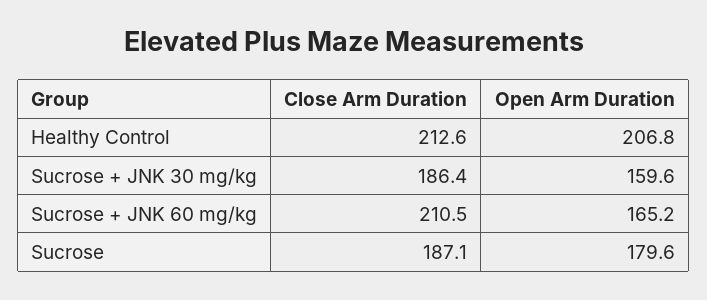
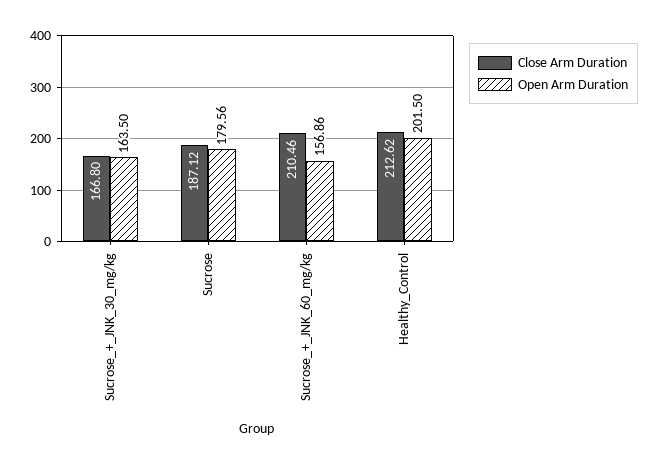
  {
    "Close Arm Duration": {
      "Healthy Control": 212.62,
-     "Sucrose + JNK 30 mg/kg": 186.4,
+     "Sucrose + JNK 30 mg/kg": 166.8,
      "Sucrose + JNK 60 mg/kg": 210.46,
      "Sucrose": 187.12
    },
    "Open Arm Duration": {
-     "Healthy Control": 206.8,
+     "Healthy Control": 201.5,
-     "Sucrose + JNK 30 mg/kg": 159.6,
+     "Sucrose + JNK 30 mg/kg": 163.5,
-     "Sucrose + JNK 60 mg/kg": 165.2,
+     "Sucrose + JNK 60 mg/kg": 156.86,
      "Sucrose": 179.56
    }
  }

